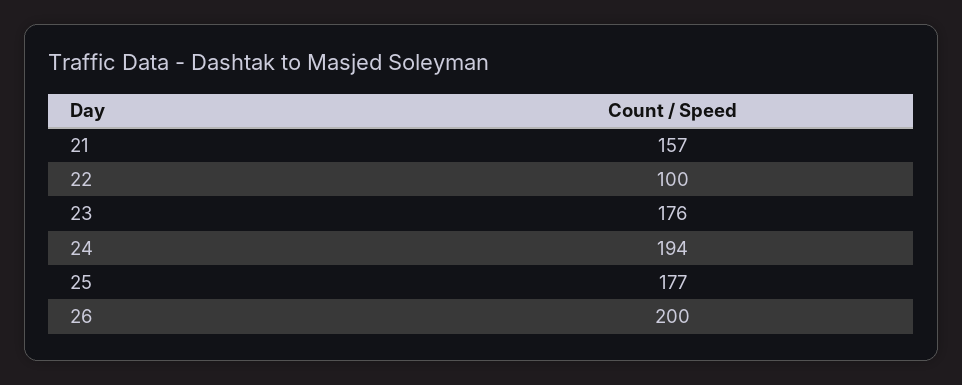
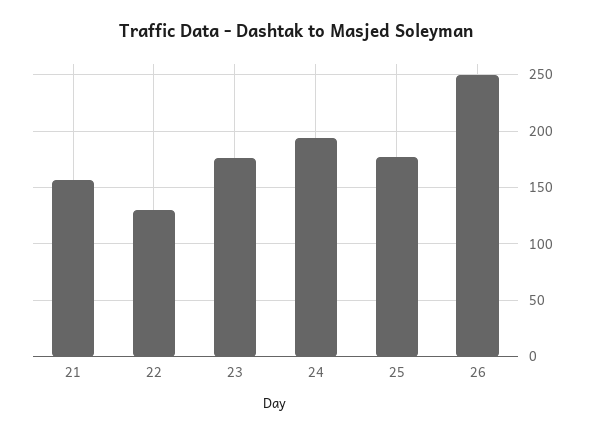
  {
    "21": 157,
-   "22": 100,
+   "22": 130,
    "23": 176,
    "24": 194,
    "25": 177,
-   "26": 200
+   "26": 250
  }

